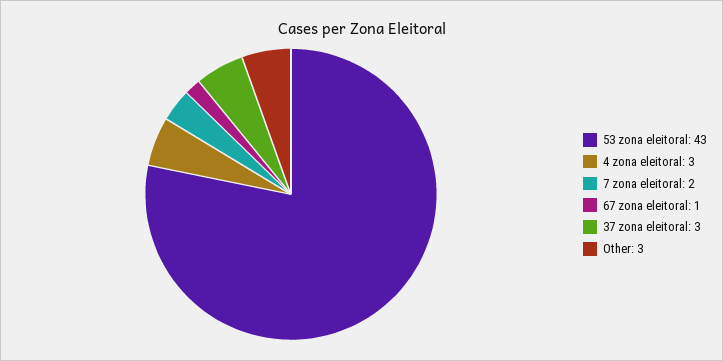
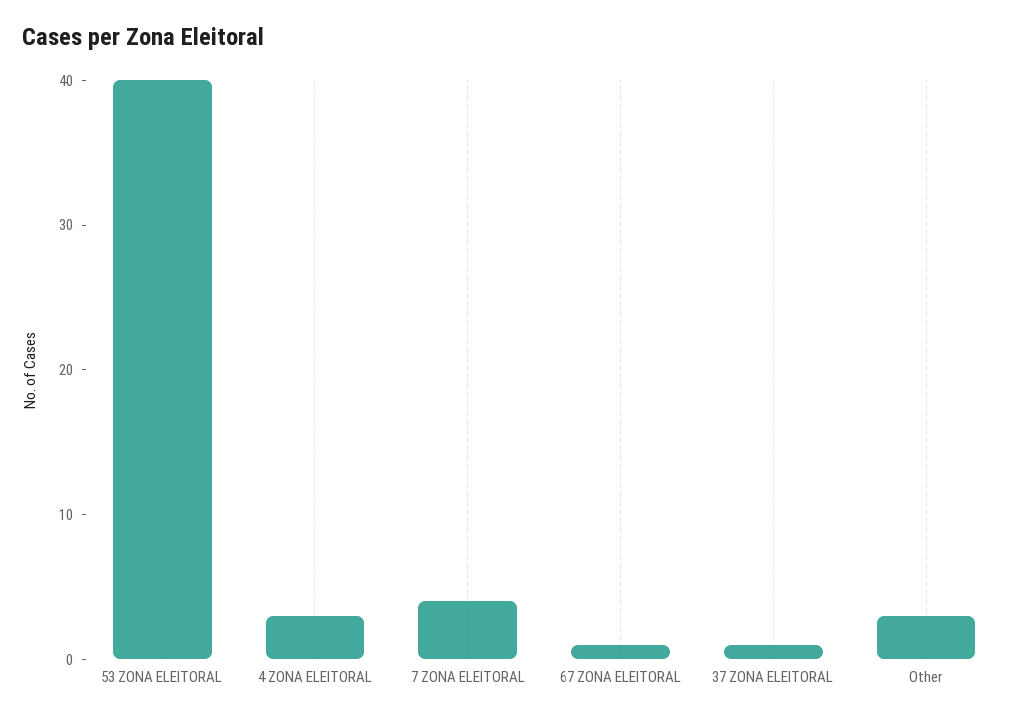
  {
-   "53 zona eleitoral": 43,
+   "53 zona eleitoral": 40,
    "4 zona eleitoral": 3,
-   "7 zona eleitoral": 2,
+   "7 zona eleitoral": 4,
    "67 zona eleitoral": 1,
-   "37 zona eleitoral": 3,
+   "37 zona eleitoral": 1,
    "Other": 3
  }

